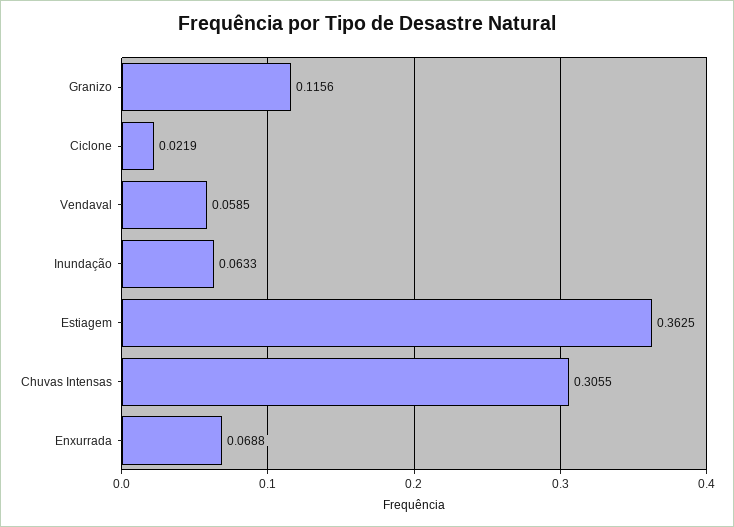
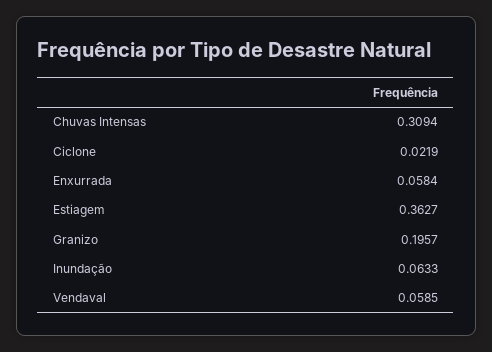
  {
-   "Granizo": 0.1156,
+   "Granizo": 0.1957,
    "Ciclone": 0.0219,
    "Vendaval": 0.0585,
    "Inundação": 0.0633,
-   "Estiagem": 0.3625,
+   "Estiagem": 0.3627,
-   "Chuvas Intensas": 0.3055,
+   "Chuvas Intensas": 0.3094,
-   "Enxurrada": 0.0688
+   "Enxurrada": 0.0584
  }

